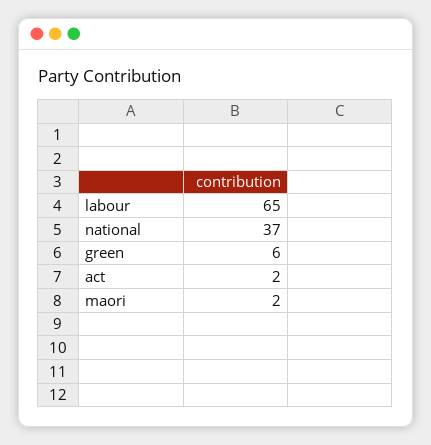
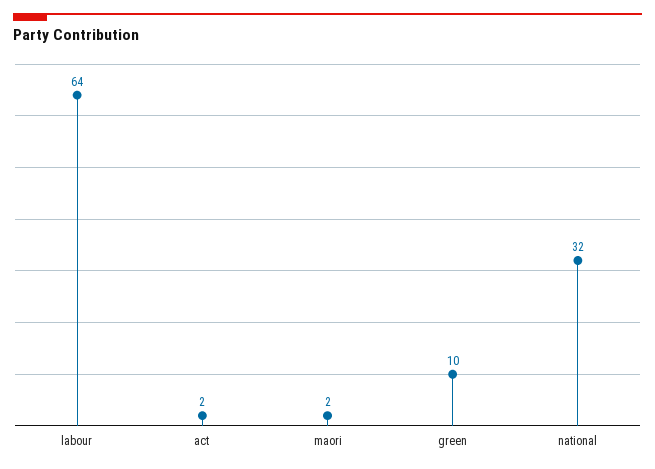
  {
-   "labour": 65,
+   "labour": 64,
-   "national": 37,
+   "national": 32,
-   "green": 6,
+   "green": 10,
    "act": 2,
    "maori": 2
  }

